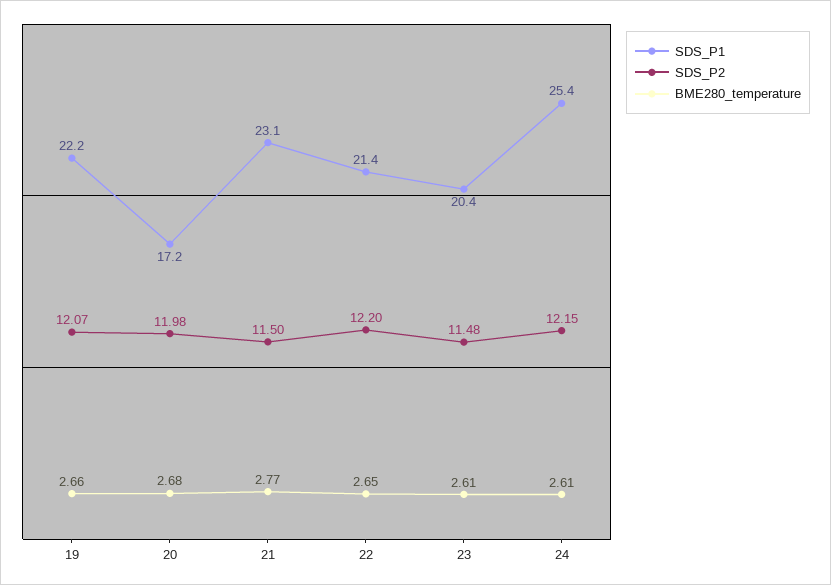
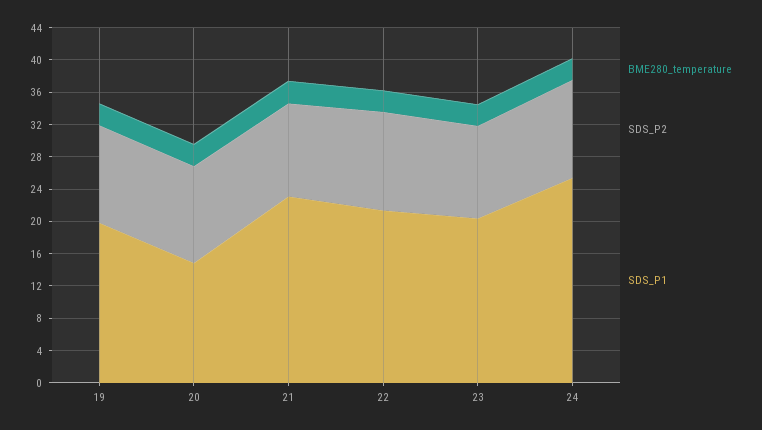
  {
    "SDS_P1": {
-     "19": 22.2,
+     "19": 20,
-     "20": 17.2,
+     "20": 15,
      "21": 23.1,
      "22": 21.4,
      "23": 20.4,
      "24": 25.4
    },
    "SDS_P2": {
      "19": 12.07,
      "20": 11.98,
      "21": 11.5,
      "22": 12.2,
      "23": 11.48,
      "24": 12.15
    },
    "BME280_temperature": {
      "19": 2.66,
      "20": 2.68,
      "21": 2.77,
      "22": 2.65,
      "23": 2.61,
      "24": 2.61
    }
  }

